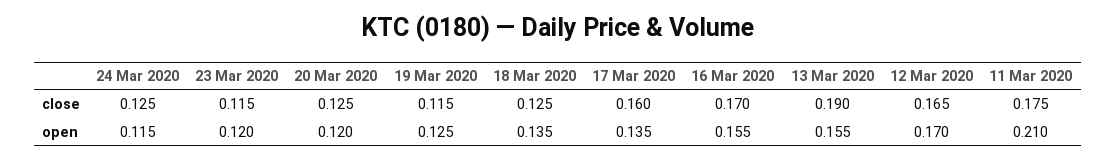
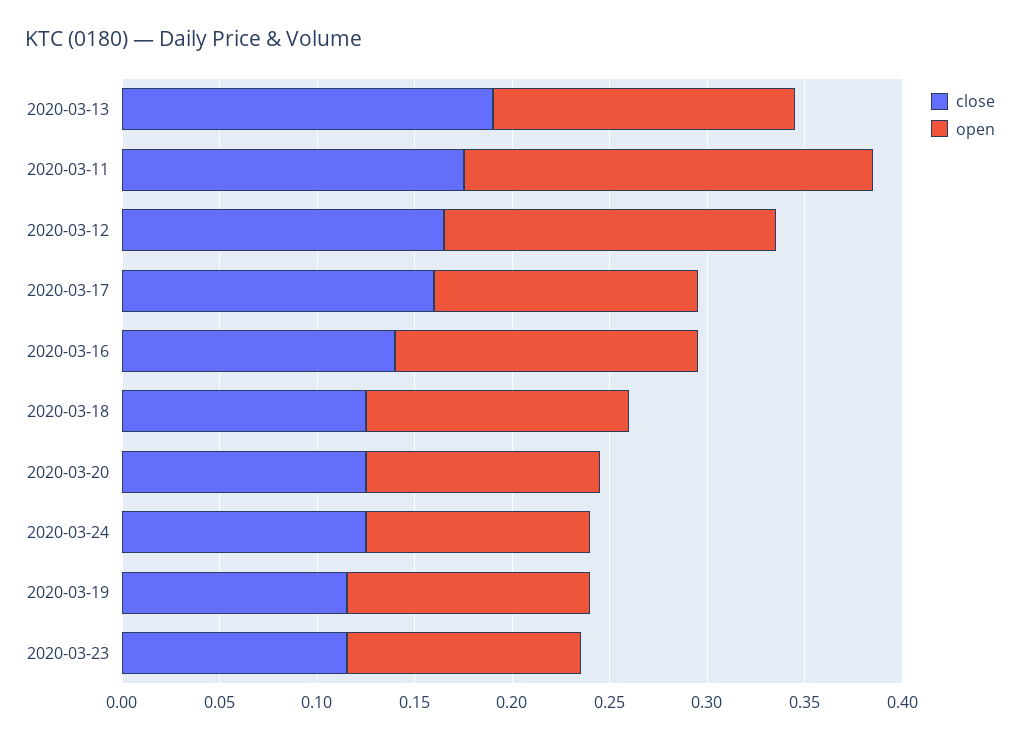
  {
    "close": {
      "24 Mar 2020": 0.125,
      "23 Mar 2020": 0.115,
      "20 Mar 2020": 0.125,
      "19 Mar 2020": 0.115,
      "18 Mar 2020": 0.125,
      "17 Mar 2020": 0.16,
-     "16 Mar 2020": 0.17,
+     "16 Mar 2020": 0.14,
      "13 Mar 2020": 0.19,
      "12 Mar 2020": 0.165,
      "11 Mar 2020": 0.175
    },
    "open": {
      "24 Mar 2020": 0.115,
      "23 Mar 2020": 0.12,
      "20 Mar 2020": 0.12,
      "19 Mar 2020": 0.125,
      "18 Mar 2020": 0.135,
      "17 Mar 2020": 0.135,
      "16 Mar 2020": 0.155,
      "13 Mar 2020": 0.155,
      "12 Mar 2020": 0.17,
      "11 Mar 2020": 0.21
    }
  }

